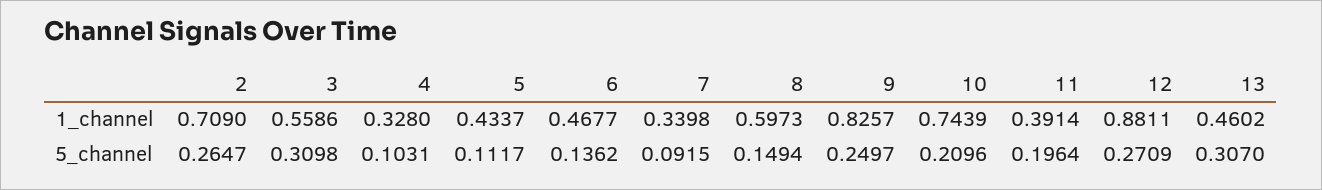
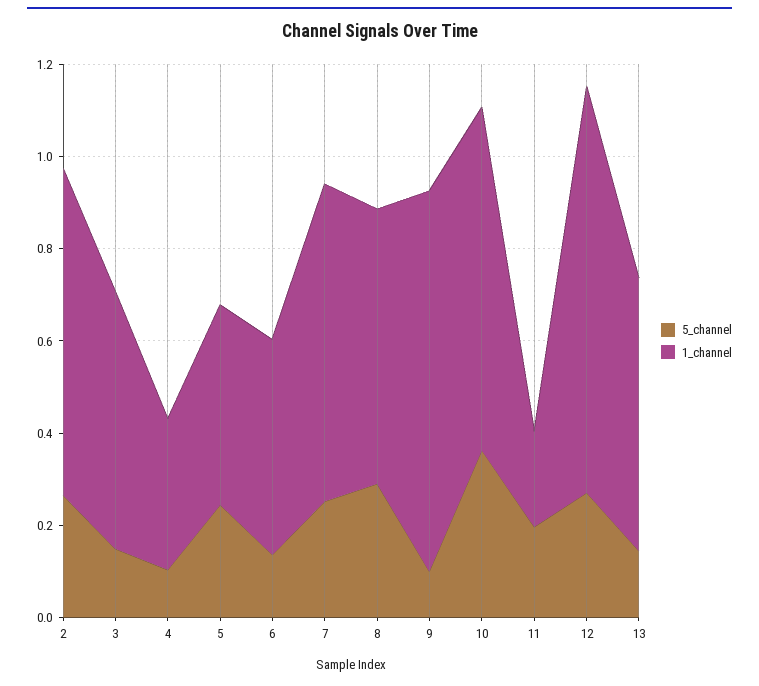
  {
    "1_channel": {
      "2": 0.709,
      "3": 0.5586,
      "4": 0.328,
      "5": 0.4337,
      "6": 0.4677,
-     "7": 0.3398,
+     "7": 0.7,
      "8": 0.5973,
      "9": 0.8257,
      "10": 0.7439,
-     "11": 0.3914,
+     "11": 0.2,
      "12": 0.8811,
-     "13": 0.4602
+     "13": 0.6
    },
    "5_channel": {
      "2": 0.2647,
-     "3": 0.3098,
+     "3": 0.15,
      "4": 0.1031,
-     "5": 0.1117,
+     "5": 0.25,
      "6": 0.1362,
-     "7": 0.0915,
+     "7": 0.25,
-     "8": 0.1494,
+     "8": 0.3,
-     "9": 0.2497,
+     "9": 0.1,
-     "10": 0.2096,
+     "10": 0.35,
      "11": 0.1964,
      "12": 0.2709,
-     "13": 0.307
+     "13": 0.15
    }
  }

